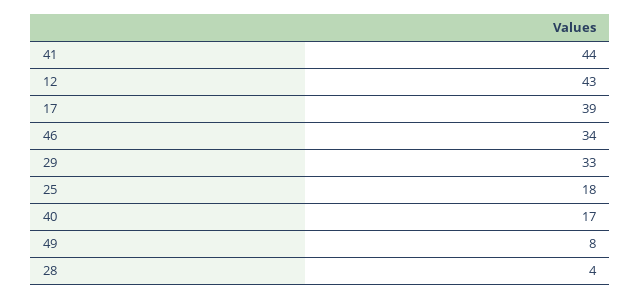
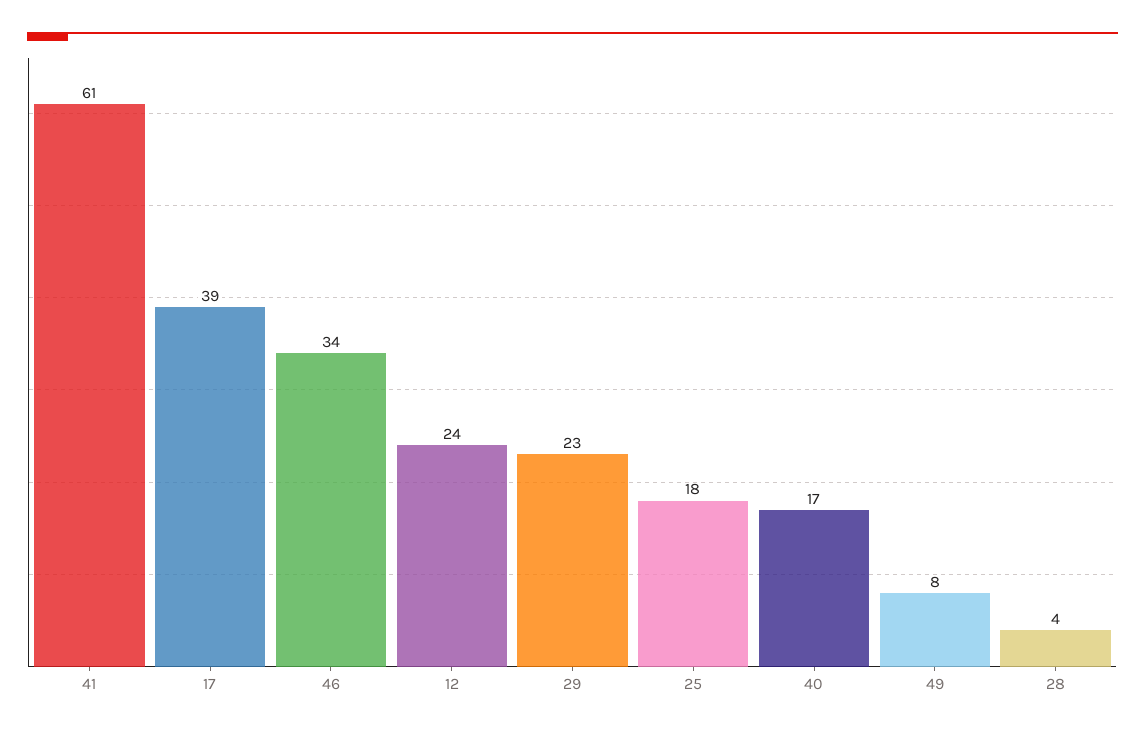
  {
-   "41": 44,
+   "41": 61,
-   "12": 43,
+   "12": 24,
    "17": 39,
    "46": 34,
-   "29": 33,
+   "29": 23,
    "25": 18,
    "40": 17,
    "49": 8,
    "28": 4
  }

